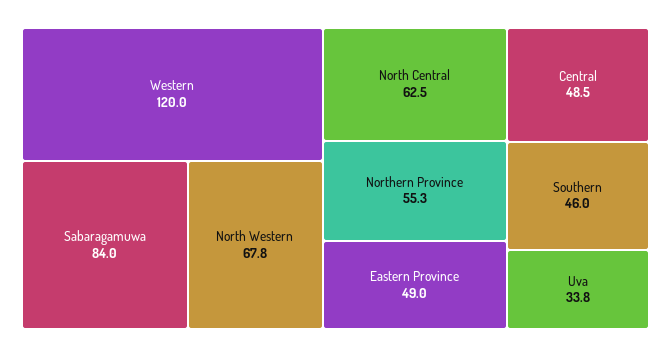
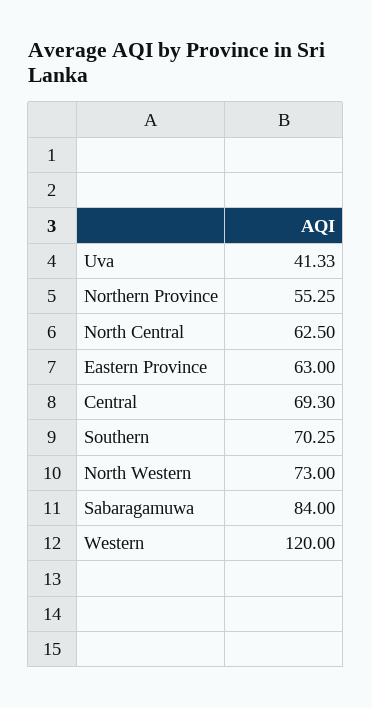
  {
    "Western": 120,
    "Sabaragamuwa": 84,
-   "North Western": 67.8,
+   "North Western": 73,
    "North Central": 62.5,
    "Northern Province": 55.25,
-   "Eastern Province": 49,
+   "Eastern Province": 63,
-   "Central": 48.5,
+   "Central": 69.3,
-   "Southern": 46,
+   "Southern": 70.25,
-   "Uva": 33.8
+   "Uva": 41.33
  }

